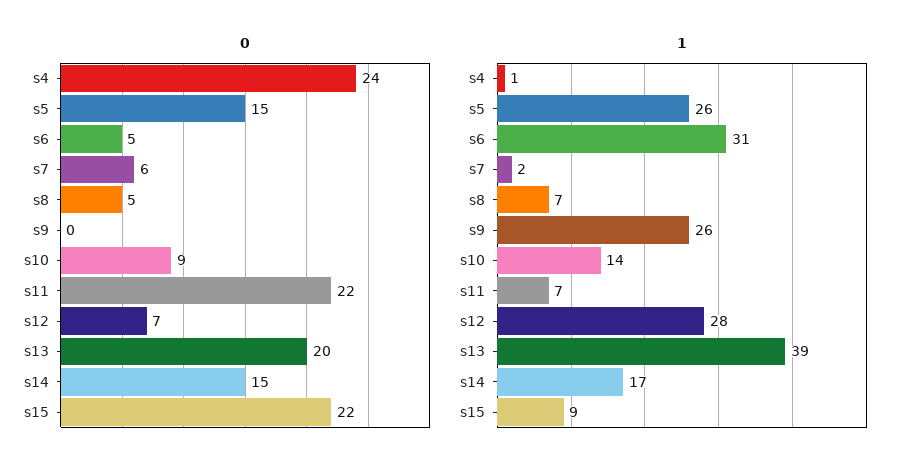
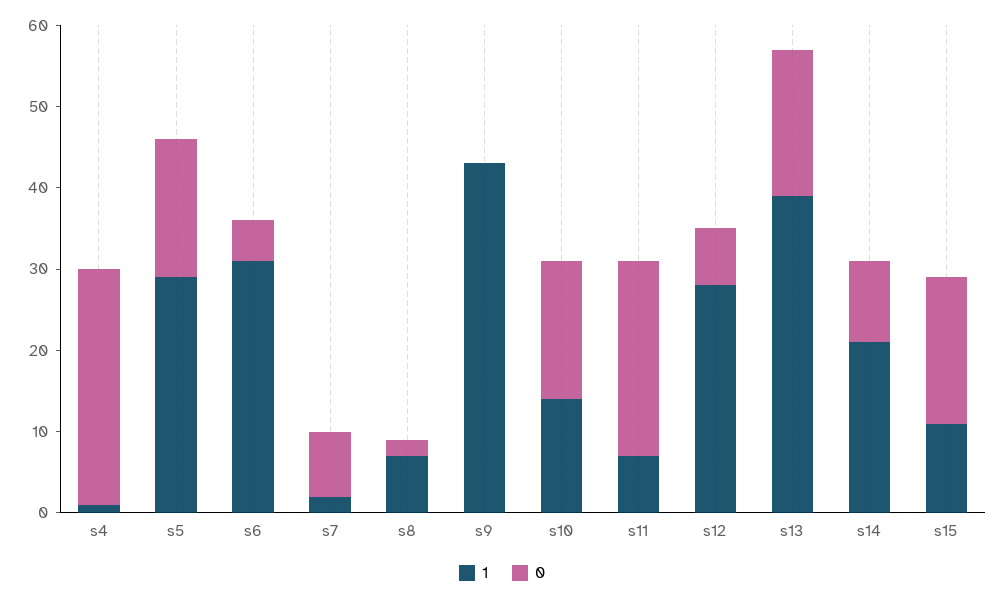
  {
    "0": {
-     "s4": 24,
+     "s4": 29,
-     "s5": 15,
+     "s5": 17,
      "s6": 5,
-     "s7": 6,
+     "s7": 8,
-     "s8": 5,
+     "s8": 2,
      "s9": 0,
-     "s10": 9,
+     "s10": 17,
-     "s11": 22,
+     "s11": 24,
      "s12": 7,
-     "s13": 20,
+     "s13": 18,
-     "s14": 15,
+     "s14": 10,
-     "s15": 22
+     "s15": 18
    },
    "1": {
      "s4": 1,
-     "s5": 26,
+     "s5": 29,
      "s6": 31,
      "s7": 2,
      "s8": 7,
-     "s9": 26,
+     "s9": 43,
      "s10": 14,
      "s11": 7,
      "s12": 28,
      "s13": 39,
-     "s14": 17,
+     "s14": 21,
-     "s15": 9
+     "s15": 11
    }
  }

